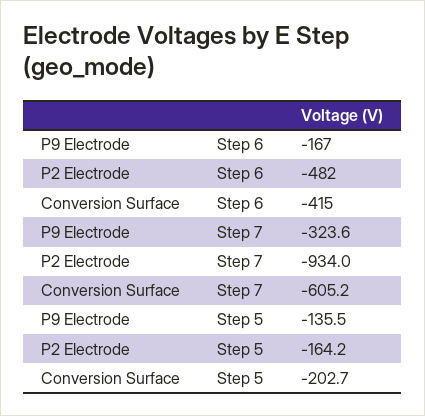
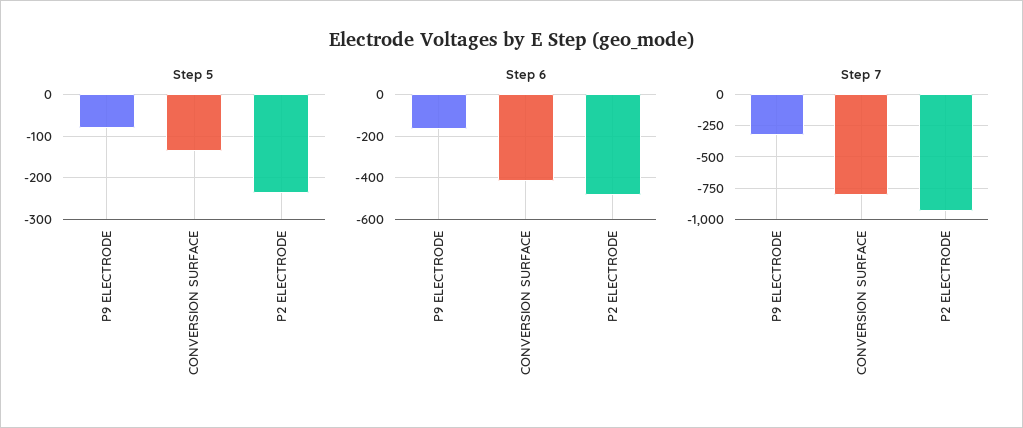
  {
    "Step 6": {
      "P9 Electrode": -167,
      "P2 Electrode": -482,
      "Conversion Surface": -415
    },
    "Step 7": {
      "P9 Electrode": -323.6,
      "P2 Electrode": -934,
-     "Conversion Surface": -605.2
+     "Conversion Surface": -800
    },
    "Step 5": {
-     "P9 Electrode": -135.5,
+     "P9 Electrode": -80,
-     "P2 Electrode": -164.2,
+     "P2 Electrode": -240,
-     "Conversion Surface": -202.7
+     "Conversion Surface": -140
    }
  }

